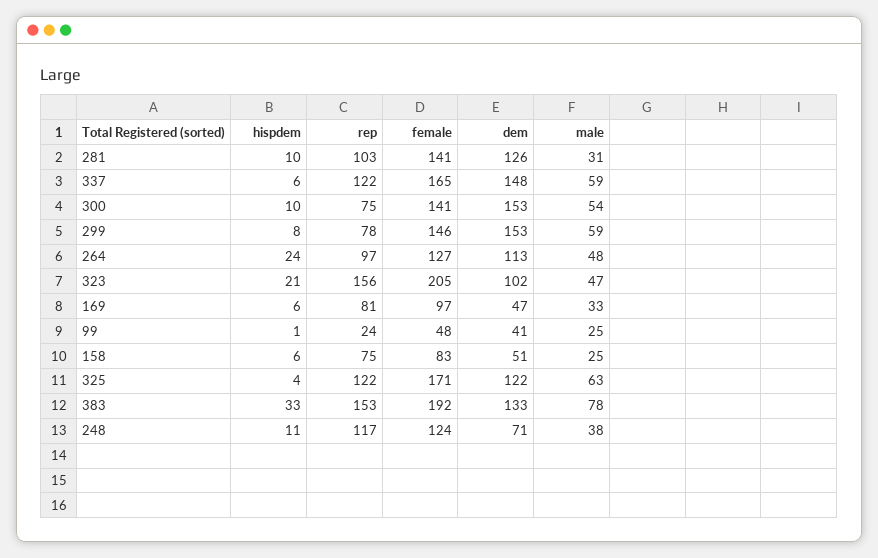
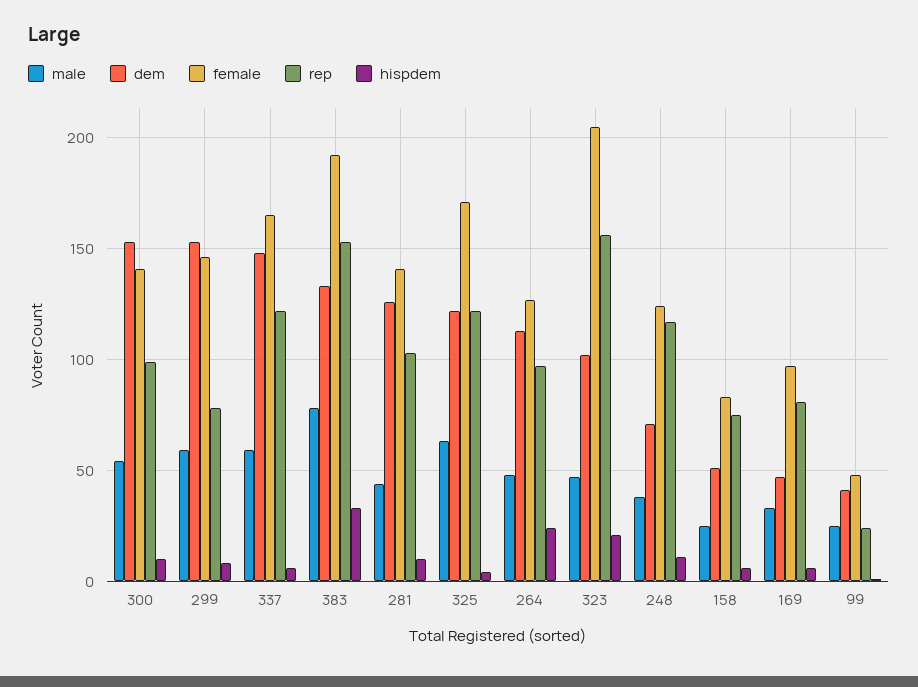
  {
    "hispdem": {
      "281": 10,
      "337": 6,
      "300": 10,
      "299": 8,
      "264": 24,
      "323": 21,
      "169": 6,
      "99": 1,
      "158": 6,
      "325": 4,
      "383": 33,
      "248": 11
    },
    "rep": {
      "281": 103,
      "337": 122,
-     "300": 75,
+     "300": 100,
      "299": 78,
      "264": 97,
      "323": 156,
      "169": 81,
      "99": 24,
      "158": 75,
      "325": 122,
      "383": 153,
      "248": 117
    },
    "female": {
      "281": 141,
      "337": 165,
      "300": 141,
      "299": 146,
      "264": 127,
      "323": 205,
      "169": 97,
      "99": 48,
      "158": 83,
      "325": 171,
      "383": 192,
      "248": 124
    },
    "dem": {
      "281": 126,
      "337": 148,
      "300": 153,
      "299": 153,
      "264": 113,
      "323": 102,
      "169": 47,
      "99": 41,
      "158": 51,
      "325": 122,
      "383": 133,
      "248": 71
    },
    "male": {
-     "281": 31,
+     "281": 45,
      "337": 59,
      "300": 54,
      "299": 59,
      "264": 48,
      "323": 47,
      "169": 33,
      "99": 25,
      "158": 25,
      "325": 63,
      "383": 78,
      "248": 38
    }
  }

